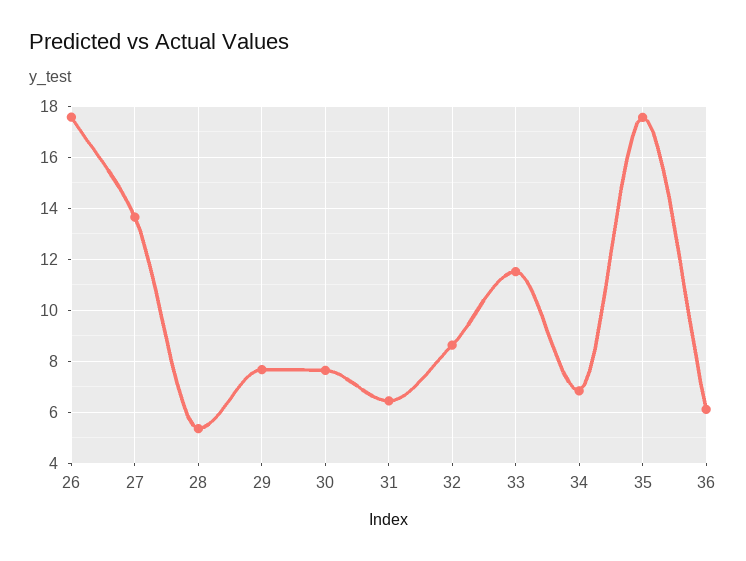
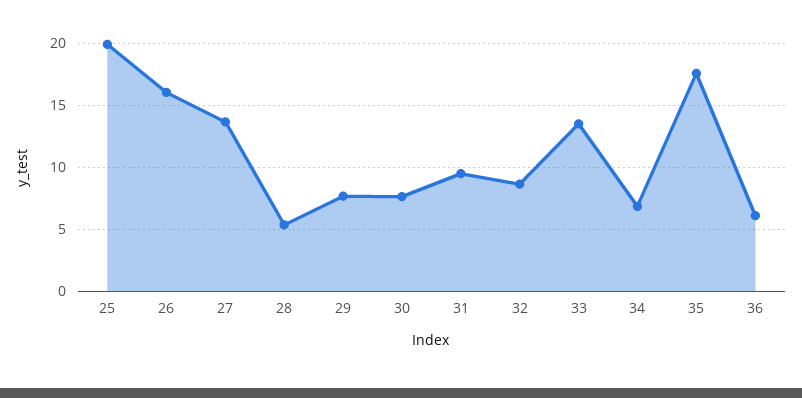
  {
-   "26": 17.5,
+   "26": 16,
    "27": 13.75,
    "28": 5.25,
    "29": 7.75,
    "30": 7.75,
-   "31": 6.5,
+   "31": 9.5,
    "32": 8.75,
-   "33": 11.5,
+   "33": 13.5,
    "34": 6.75,
    "35": 17.5,
-   "36": 6
+   "36": 6,
+   "25": 20
  }

